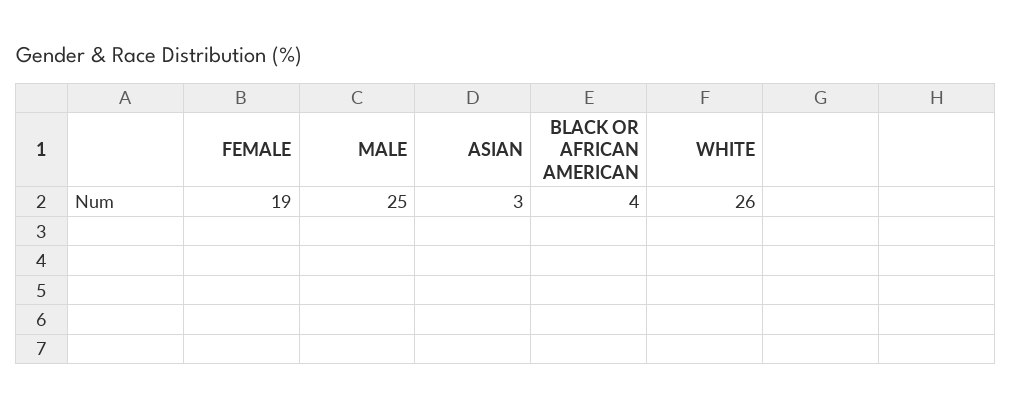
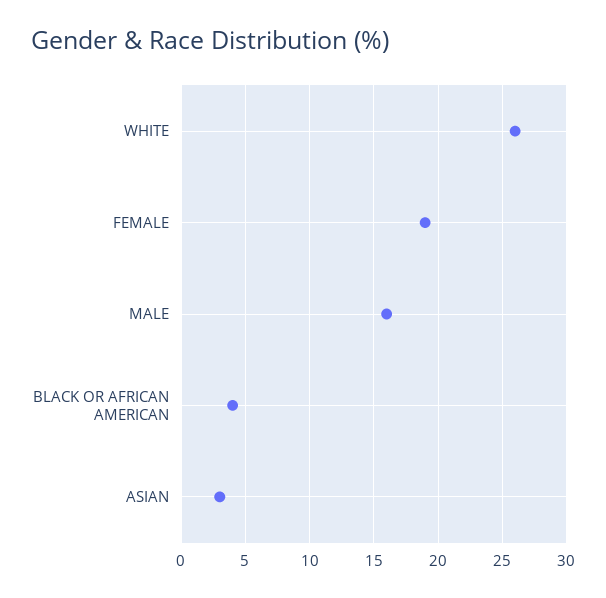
  {
    "FEMALE": 19,
-   "MALE": 25,
+   "MALE": 16,
    "ASIAN": 3,
    "BLACK OR AFRICAN AMERICAN": 4,
    "WHITE": 26
  }

